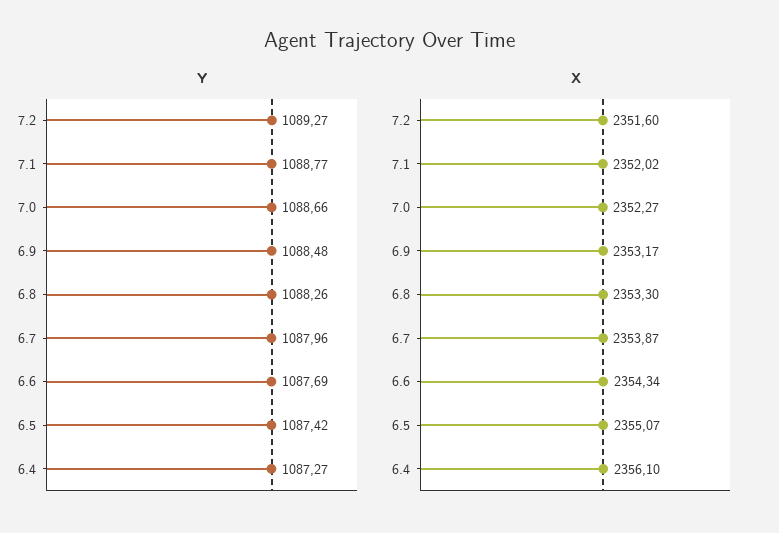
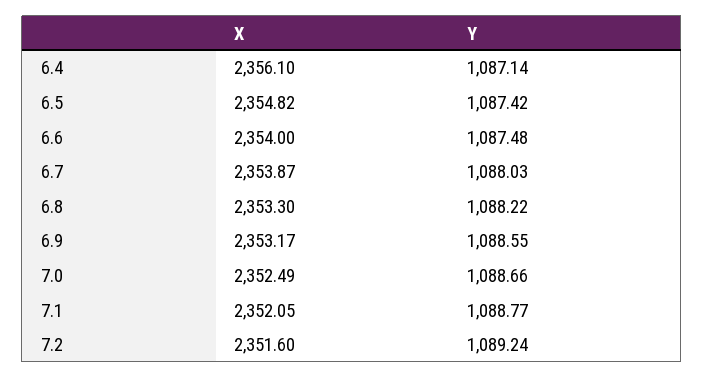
  {
    "Y": {
-     "7.2": 1089.27,
+     "7.2": 1089.24,
      "7.1": 1088.77,
      "7.0": 1088.66,
-     "6.9": 1088.48,
+     "6.9": 1088.55,
-     "6.8": 1088.26,
+     "6.8": 1088.22,
-     "6.7": 1087.96,
+     "6.7": 1088.03,
-     "6.6": 1087.69,
+     "6.6": 1087.48,
      "6.5": 1087.42,
-     "6.4": 1087.27
+     "6.4": 1087.14
    },
    "X": {
      "7.2": 2351.6,
-     "7.1": 2352.02,
+     "7.1": 2352.05,
-     "7.0": 2352.27,
+     "7.0": 2352.49,
      "6.9": 2353.17,
      "6.8": 2353.3,
      "6.7": 2353.87,
-     "6.6": 2354.34,
+     "6.6": 2354,
-     "6.5": 2355.07,
+     "6.5": 2354.82,
      "6.4": 2356.1
    }
  }

